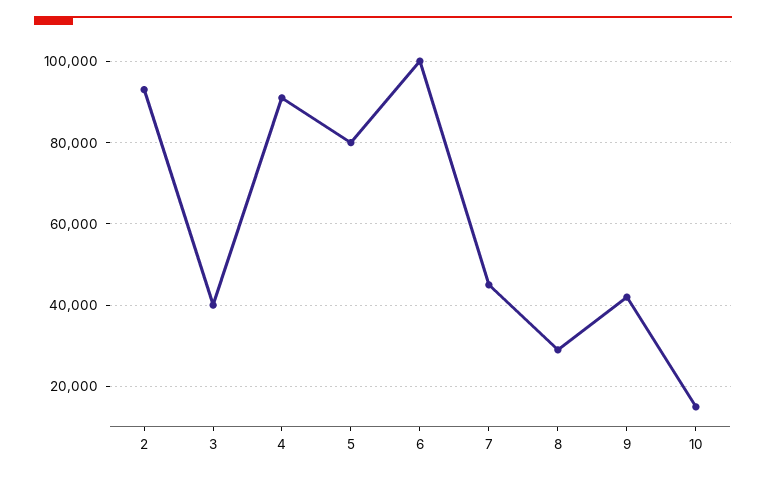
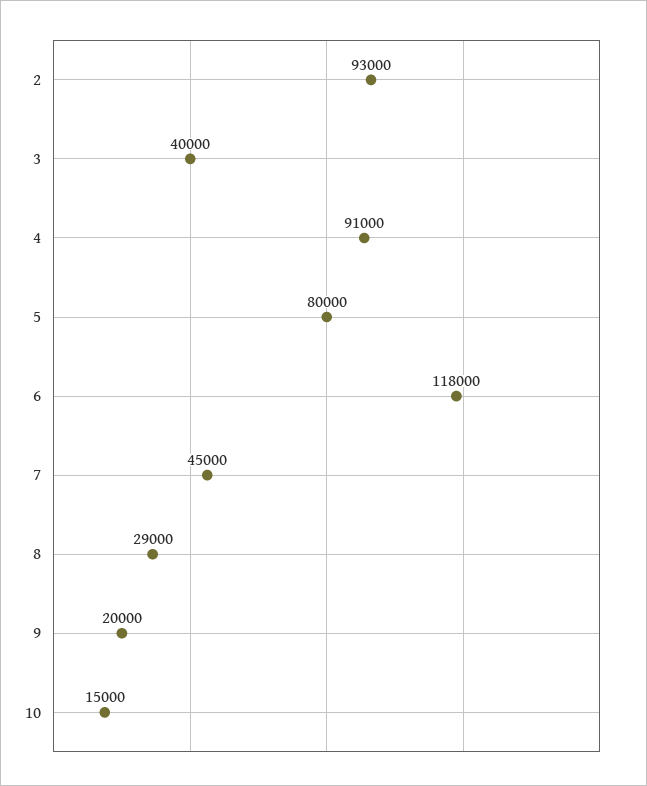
  {
    "2": 93000,
    "3": 40000,
    "4": 91000,
    "5": 80000,
-   "6": 100000,
+   "6": 118000,
    "7": 45000,
    "8": 29000,
-   "9": 42000,
+   "9": 20000,
    "10": 15000
  }

